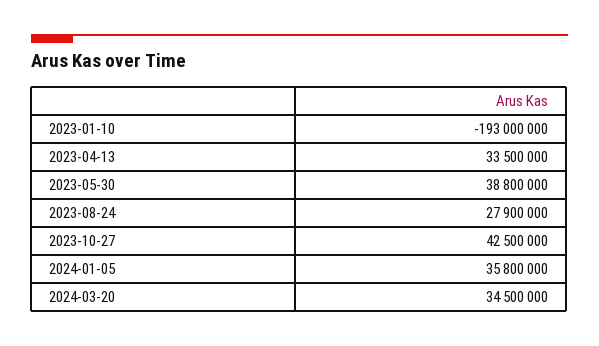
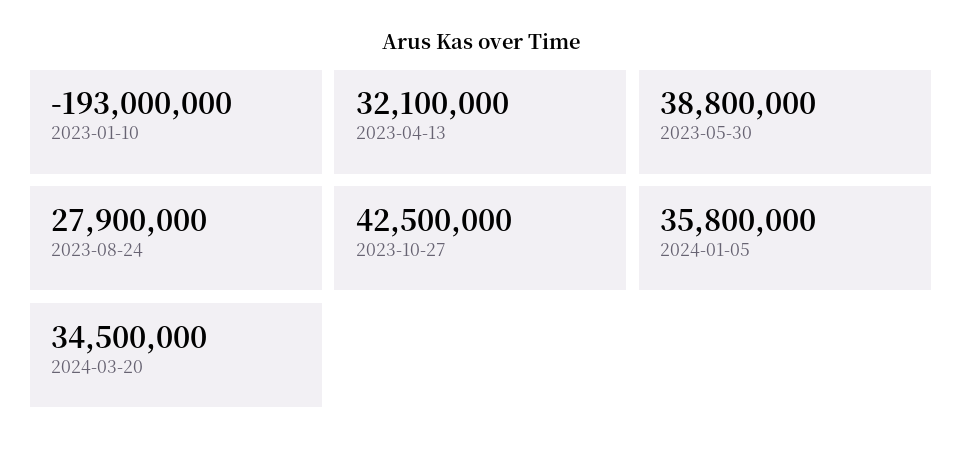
  {
    "2023-01-10": -193000000,
-   "2023-04-13": 33500000,
+   "2023-04-13": 32100000,
    "2023-05-30": 38800000,
    "2023-08-24": 27900000,
    "2023-10-27": 42500000,
    "2024-01-05": 35800000,
    "2024-03-20": 34500000
  }

